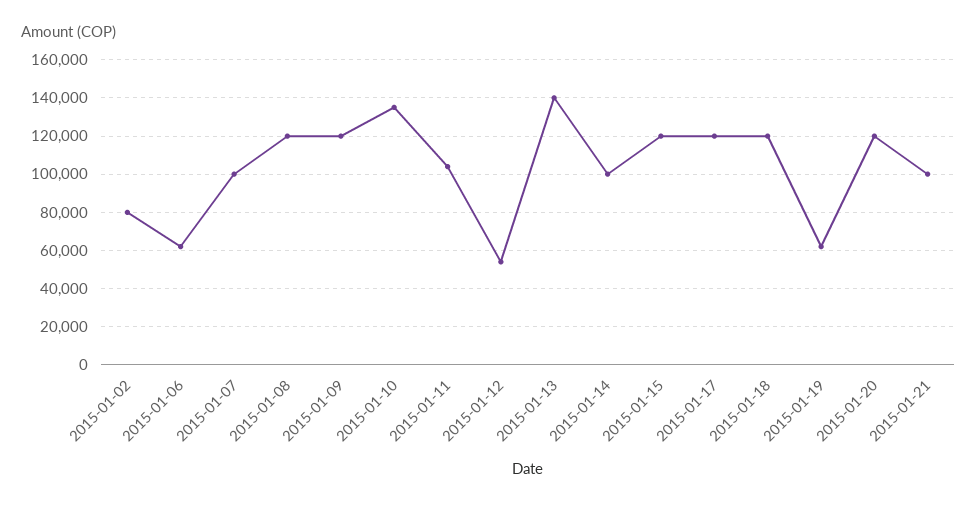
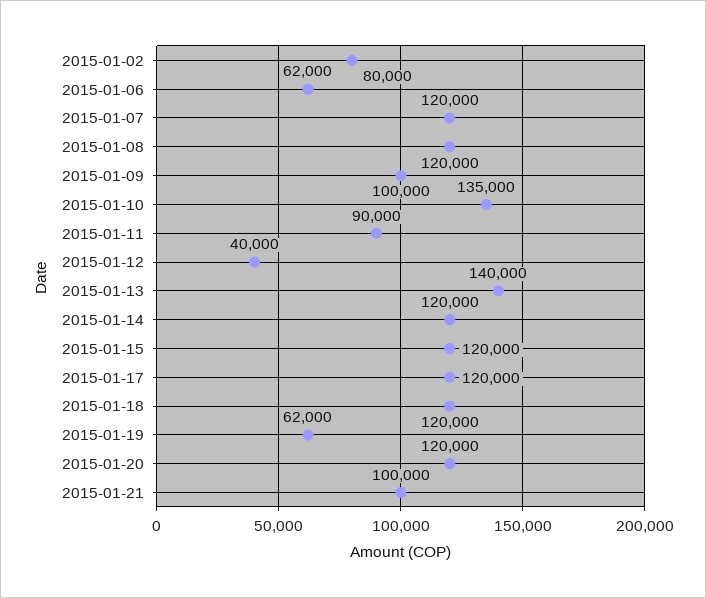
  {
    "2015-01-02": 80000,
    "2015-01-06": 62000,
-   "2015-01-07": 100000,
+   "2015-01-07": 120000,
    "2015-01-08": 120000,
-   "2015-01-09": 120000,
+   "2015-01-09": 100000,
    "2015-01-10": 135000,
-   "2015-01-11": 105000,
+   "2015-01-11": 90000,
-   "2015-01-12": 55000,
+   "2015-01-12": 40000,
    "2015-01-13": 140000,
-   "2015-01-14": 100000,
+   "2015-01-14": 120000,
    "2015-01-15": 120000,
    "2015-01-17": 120000,
    "2015-01-18": 120000,
    "2015-01-19": 62000,
    "2015-01-20": 120000,
    "2015-01-21": 100000
  }

